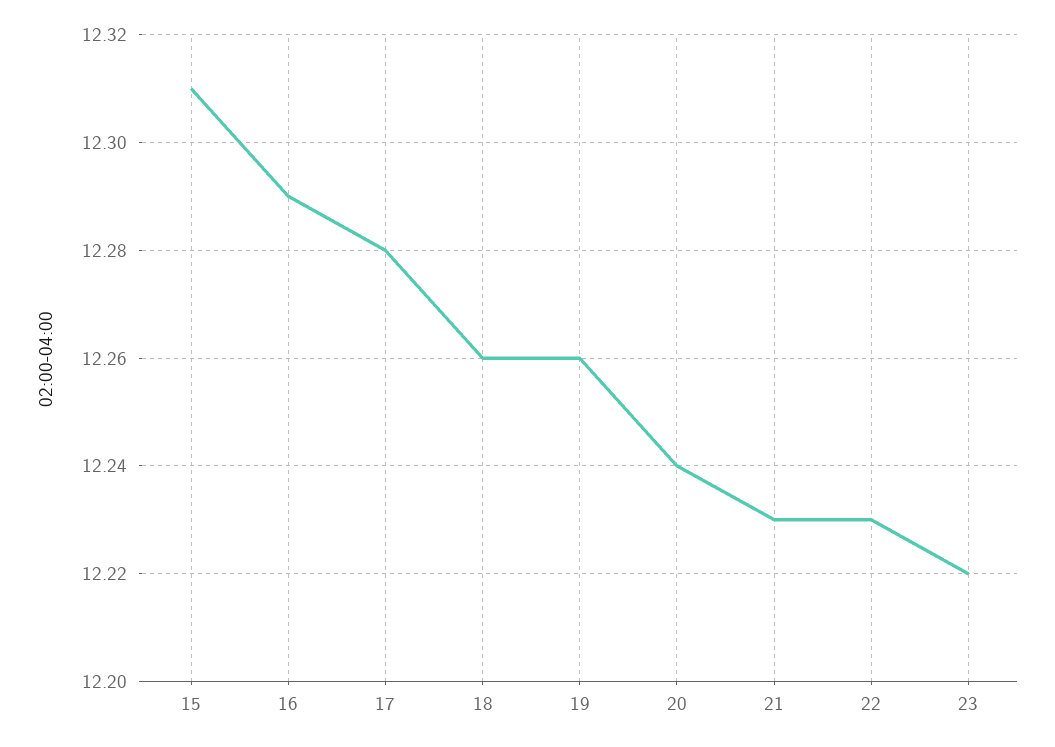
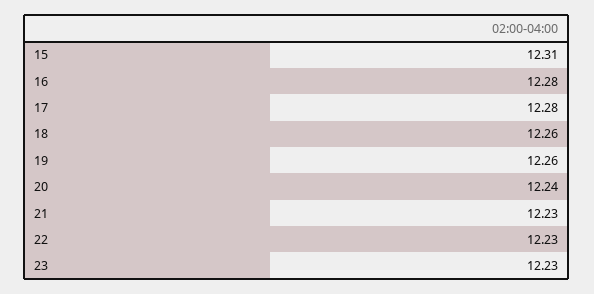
  {
    "15": 12.31,
-   "16": 12.29,
+   "16": 12.28,
    "17": 12.28,
    "18": 12.26,
    "19": 12.26,
    "20": 12.24,
    "21": 12.23,
    "22": 12.23,
-   "23": 12.22
+   "23": 12.23
  }

